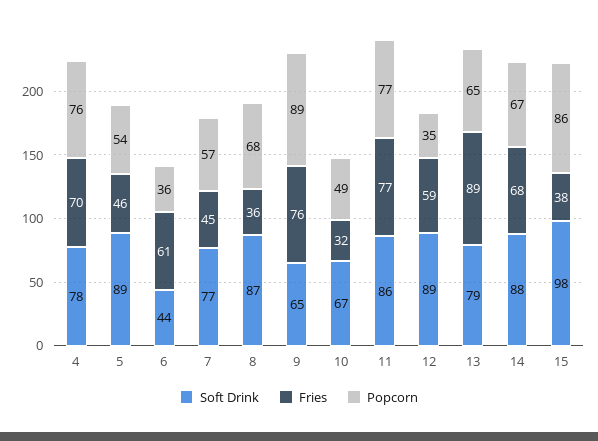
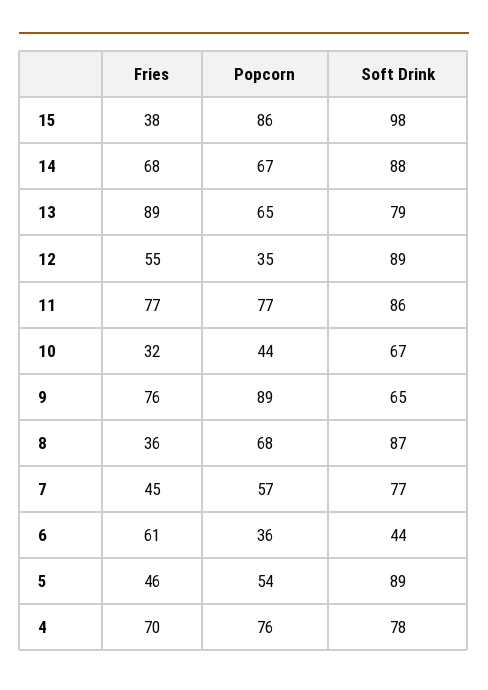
  {
    "Soft Drink": {
      "4": 78,
      "5": 89,
      "6": 44,
      "7": 77,
      "8": 87,
      "9": 65,
      "10": 67,
      "11": 86,
      "12": 89,
      "13": 79,
      "14": 88,
      "15": 98
    },
    "Fries": {
      "4": 70,
      "5": 46,
      "6": 61,
      "7": 45,
      "8": 36,
      "9": 76,
      "10": 32,
      "11": 77,
-     "12": 59,
+     "12": 55,
      "13": 89,
      "14": 68,
      "15": 38
    },
    "Popcorn": {
      "4": 76,
      "5": 54,
      "6": 36,
      "7": 57,
      "8": 68,
      "9": 89,
-     "10": 49,
+     "10": 44,
      "11": 77,
      "12": 35,
      "13": 65,
      "14": 67,
      "15": 86
    }
  }

